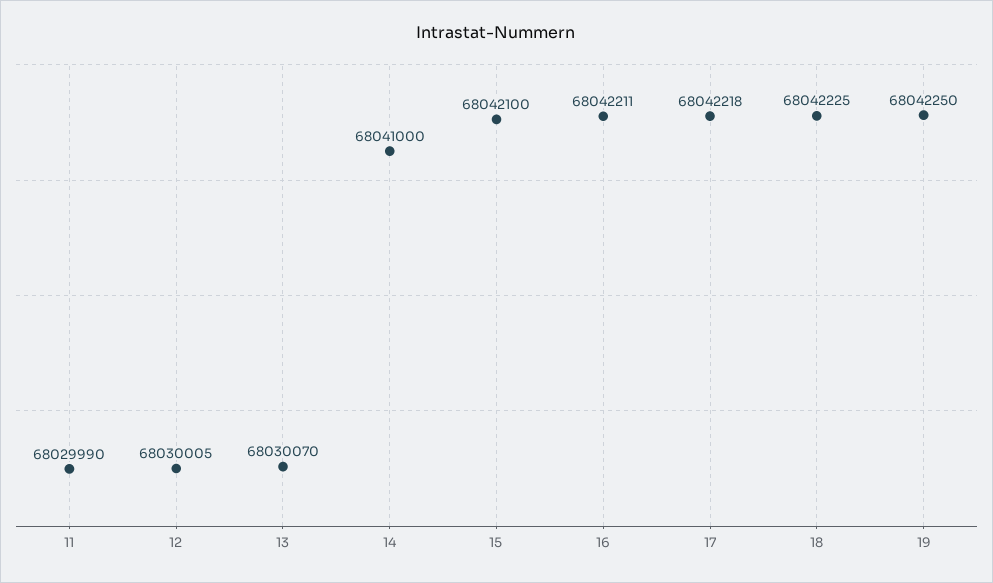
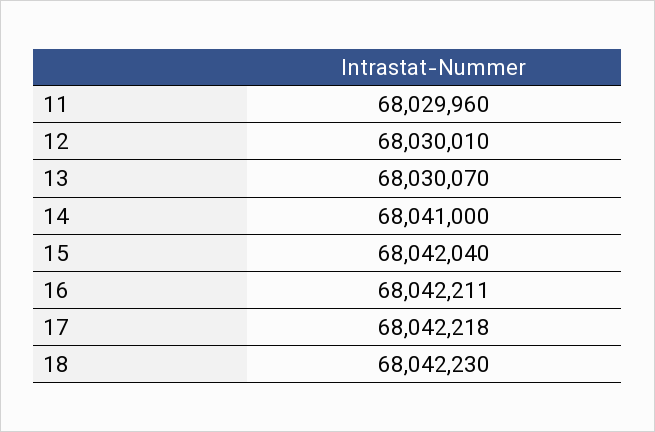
  {
-   "11": 68029990,
+   "11": 68029960,
-   "12": 68030005,
+   "12": 68030010,
    "13": 68030070,
    "14": 68041000,
-   "15": 68042100,
+   "15": 68042040,
    "16": 68042211,
    "17": 68042218,
-   "18": 68042225,
+   "18": 68042230
-   "19": 68042250
  }

